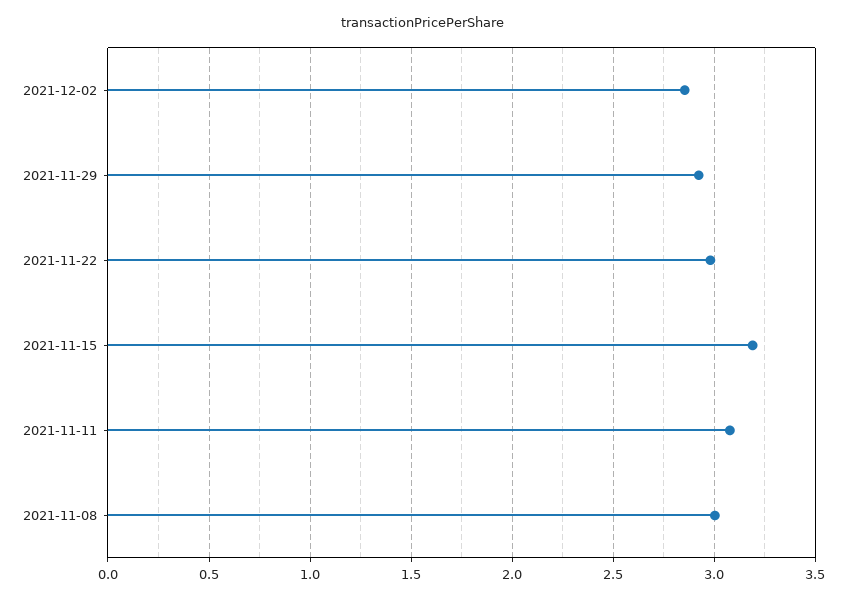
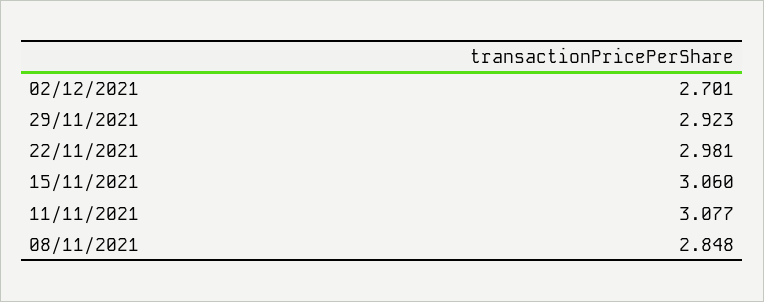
  {
-   "2021-12-02": 2.85,
+   "2021-12-02": 2.701,
    "2021-11-29": 2.923,
    "2021-11-22": 2.981,
-   "2021-11-15": 3.2,
+   "2021-11-15": 3.06,
    "2021-11-11": 3.077,
-   "2021-11-08": 3
+   "2021-11-08": 2.848
  }

